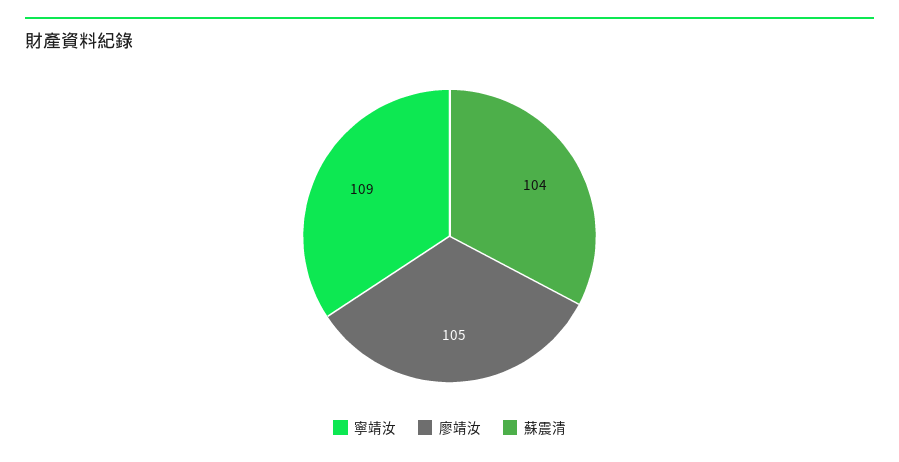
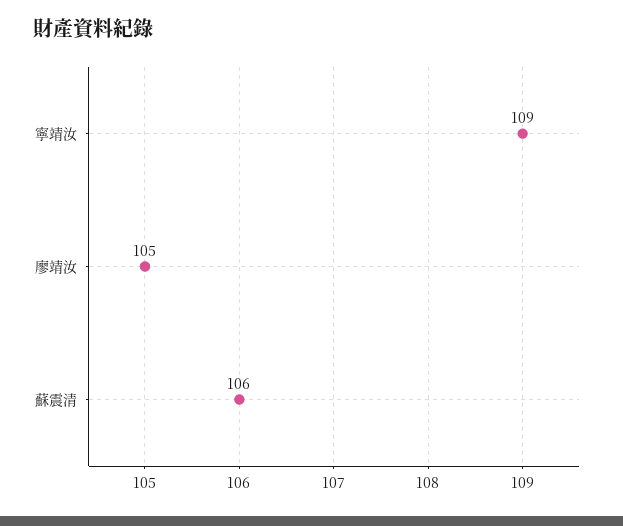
  {
    "寧靖汝": 109,
    "廖靖汝": 105,
-   "蘇震清": 104
+   "蘇震清": 106
  }

